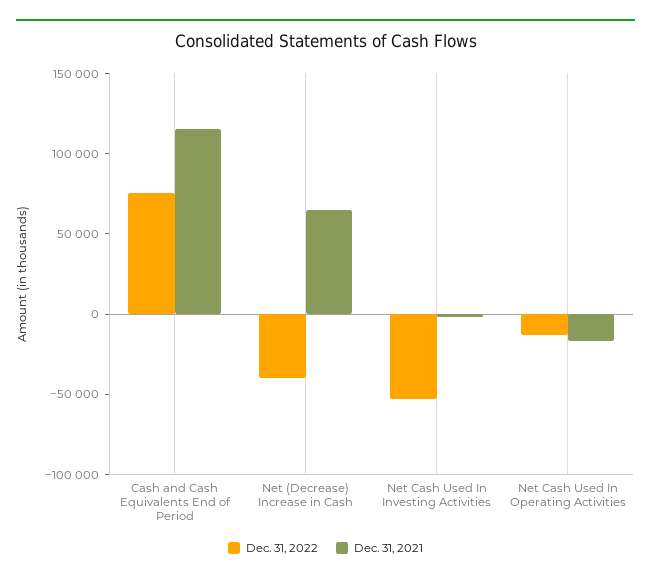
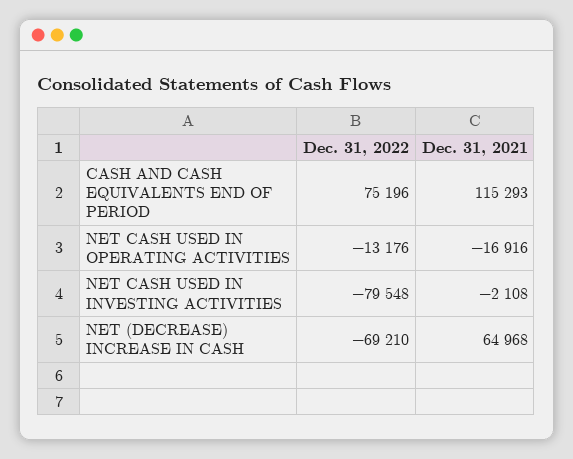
  {
    "Dec. 31, 2022": {
      "Cash and Cash Equivalents End of Period": 75196,
-     "Net (Decrease) Increase in Cash": -40000,
+     "Net (Decrease) Increase in Cash": -69210,
-     "Net Cash Used In Investing Activities": -50000,
+     "Net Cash Used In Investing Activities": -79548,
      "Net Cash Used In Operating Activities": -13176
    },
    "Dec. 31, 2021": {
      "Cash and Cash Equivalents End of Period": 115293,
      "Net (Decrease) Increase in Cash": 64968,
      "Net Cash Used In Investing Activities": -2108,
      "Net Cash Used In Operating Activities": -16916
    }
  }

